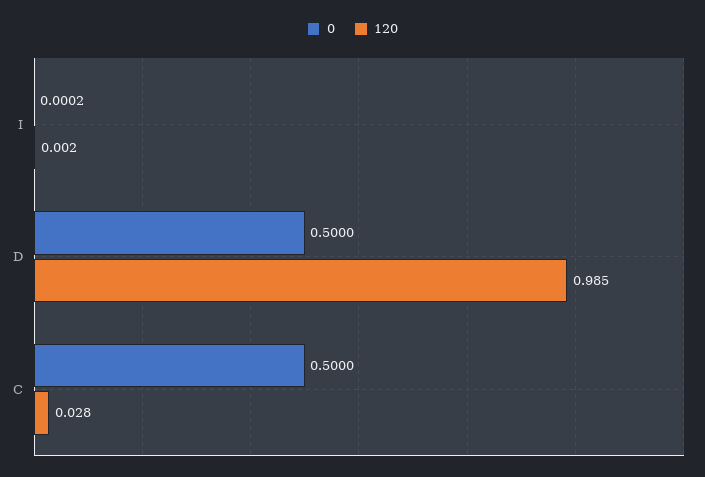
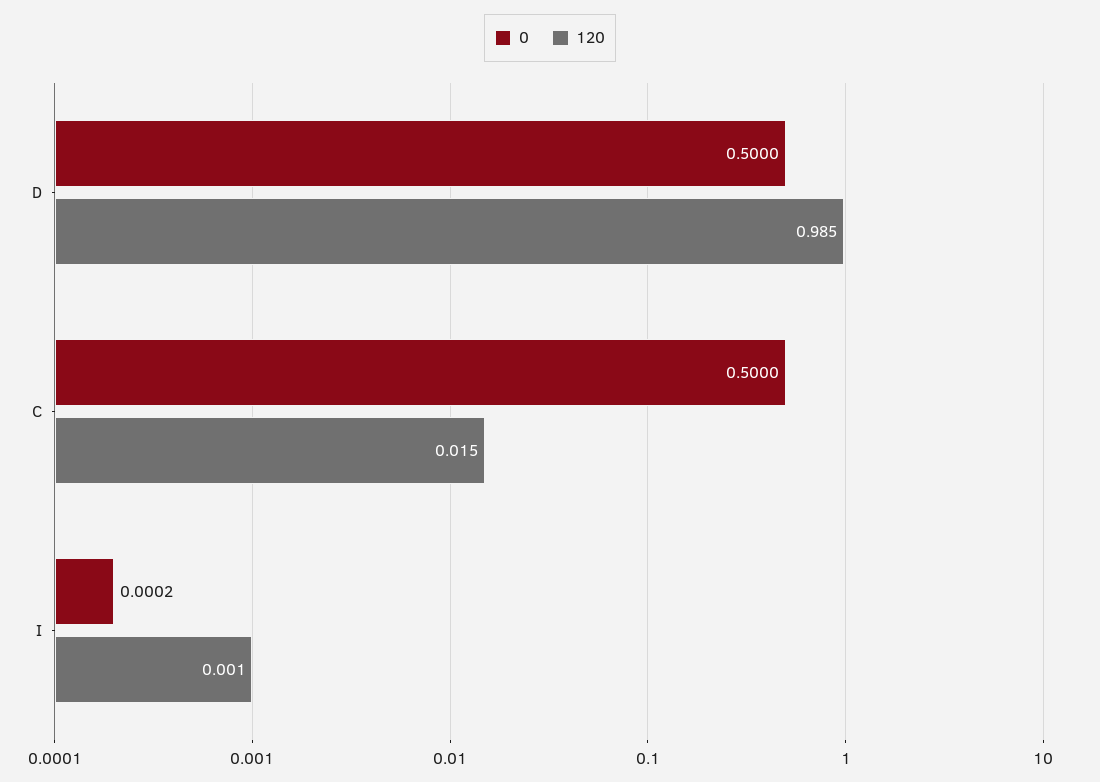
  {
    "0": {
      "I": 0.0002,
      "D": 0.5,
      "C": 0.5
    },
    "120": {
-     "I": 0.002,
+     "I": 0.001,
      "D": 0.985,
-     "C": 0.028
+     "C": 0.015
    }
  }

